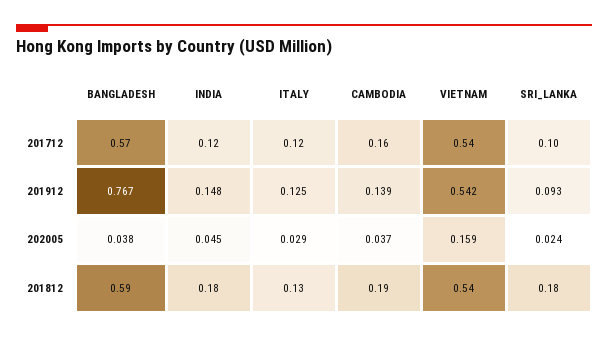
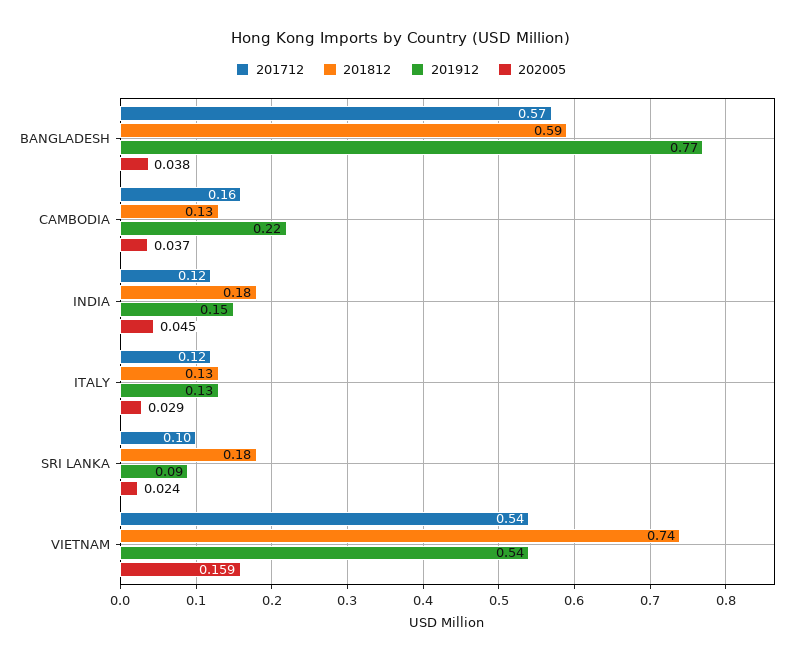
  {
    "201712": {
      "BANGLADESH": 0.57,
      "INDIA": 0.12,
      "ITALY": 0.12,
      "CAMBODIA": 0.16,
      "VIETNAM": 0.54,
      "SRI_LANKA": 0.1
    },
    "201912": {
      "BANGLADESH": 0.767,
      "INDIA": 0.148,
      "ITALY": 0.125,
-     "CAMBODIA": 0.139,
+     "CAMBODIA": 0.22,
      "VIETNAM": 0.542,
      "SRI_LANKA": 0.093
    },
    "202005": {
      "BANGLADESH": 0.038,
      "INDIA": 0.045,
      "ITALY": 0.029,
      "CAMBODIA": 0.037,
      "VIETNAM": 0.159,
      "SRI_LANKA": 0.024
    },
    "201812": {
      "BANGLADESH": 0.59,
      "INDIA": 0.18,
      "ITALY": 0.13,
-     "CAMBODIA": 0.19,
+     "CAMBODIA": 0.13,
-     "VIETNAM": 0.54,
+     "VIETNAM": 0.74,
      "SRI_LANKA": 0.18
    }
  }

